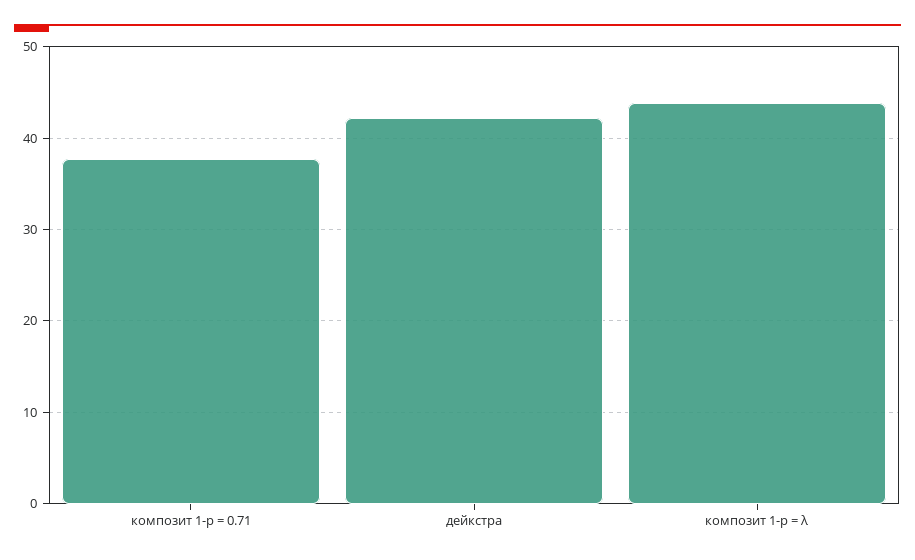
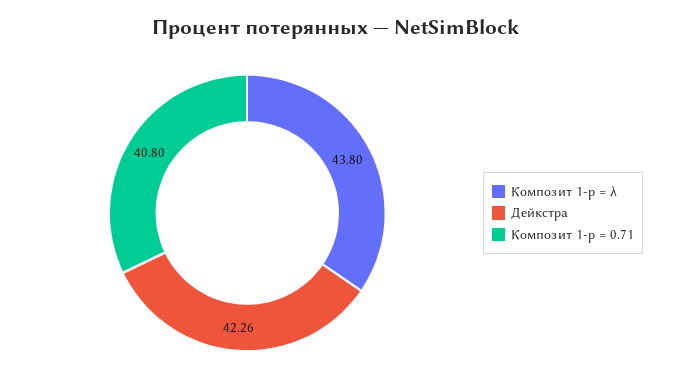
  {
-   "композит 1-p = 0.71": 38,
+   "композит 1-p = 0.71": 40.8,
    "дейкстра": 42.26,
    "композит 1-p = λ": 43.8
  }

